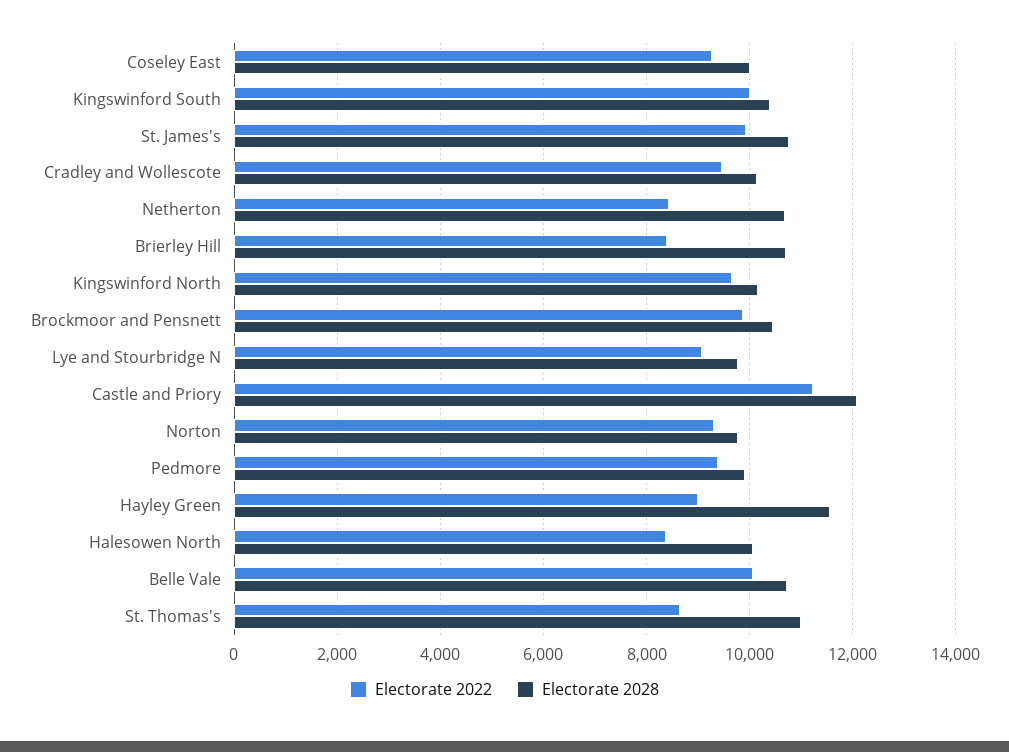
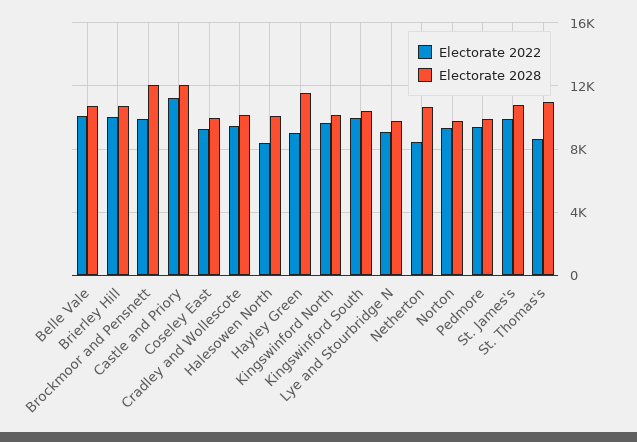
  {
    "Electorate 2022": {
      "Coseley East": 9200,
      "Kingswinford South": 10000,
      "St. James's": 10000,
      "Cradley and Wollescote": 9400,
      "Netherton": 8400,
-     "Brierley Hill": 8400,
+     "Brierley Hill": 10000,
      "Kingswinford North": 9600,
      "Brockmoor and Pensnett": 9800,
      "Lye and Stourbridge N": 9000,
      "Castle and Priory": 11200,
      "Norton": 9400,
      "Pedmore": 9400,
      "Hayley Green": 9000,
      "Halesowen North": 8400,
      "Belle Vale": 10000,
      "St. Thomas's": 8600
    },
    "Electorate 2028": {
      "Coseley East": 10000,
      "Kingswinford South": 10400,
      "St. James's": 10800,
      "Cradley and Wollescote": 10200,
      "Netherton": 10600,
      "Brierley Hill": 10800,
      "Kingswinford North": 10200,
-     "Brockmoor and Pensnett": 10400,
+     "Brockmoor and Pensnett": 12000,
      "Lye and Stourbridge N": 9800,
      "Castle and Priory": 12000,
      "Norton": 9800,
      "Pedmore": 10000,
      "Hayley Green": 11600,
      "Halesowen North": 10000,
      "Belle Vale": 10800,
      "St. Thomas's": 11000
    }
  }

